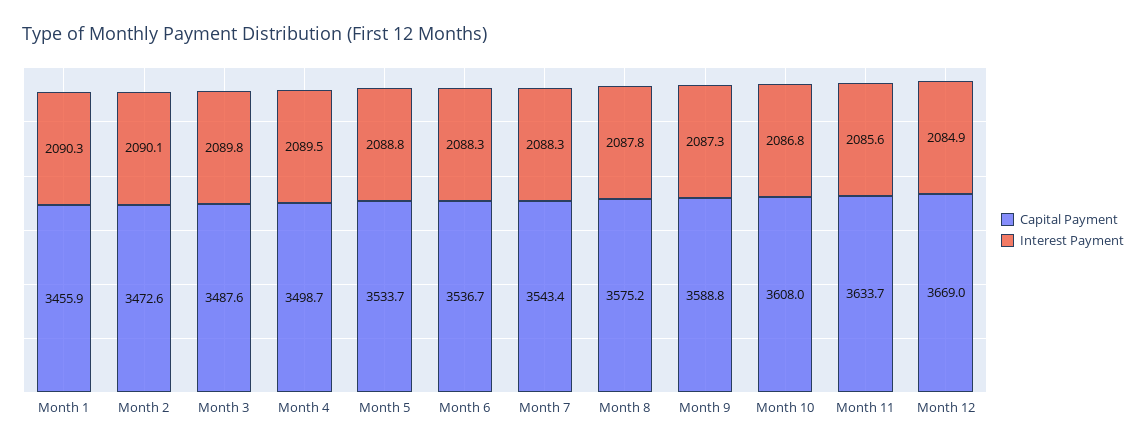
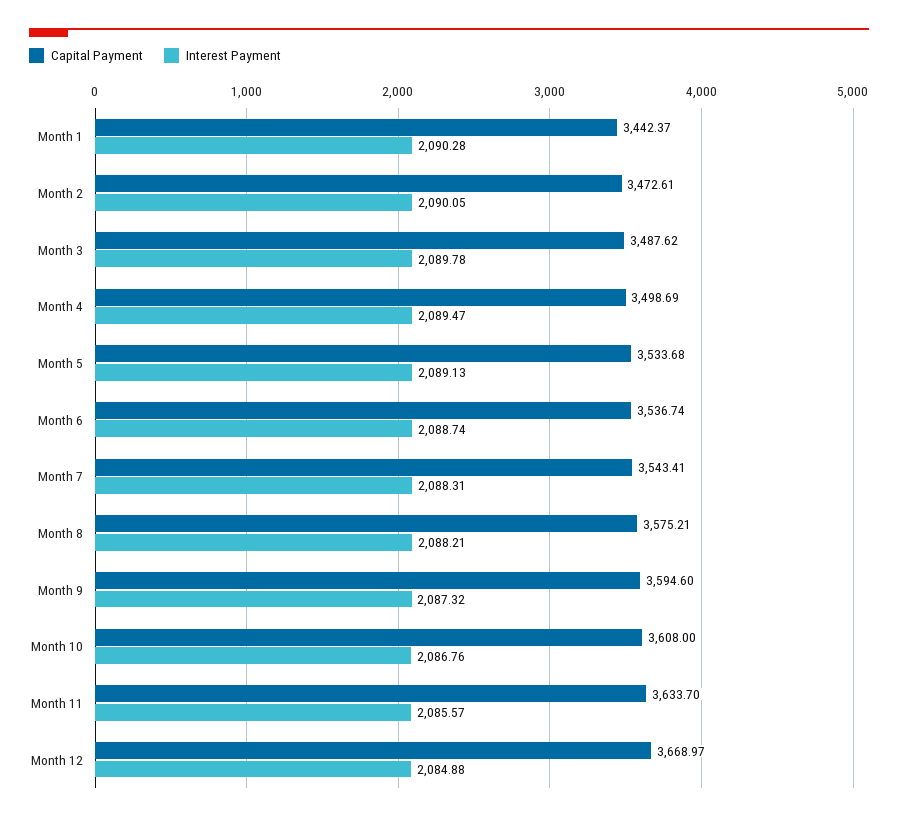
  {
    "Capital Payment": {
-     "Month 1": 3455.9,
+     "Month 1": 3442.37,
      "Month 2": 3472.61,
      "Month 3": 3487.62,
      "Month 4": 3498.69,
      "Month 5": 3533.68,
      "Month 6": 3536.74,
      "Month 7": 3543.41,
      "Month 8": 3575.21,
-     "Month 9": 3588.8,
+     "Month 9": 3594.6,
      "Month 10": 3608,
      "Month 11": 3633.7,
      "Month 12": 3668.97
    },
    "Interest Payment": {
      "Month 1": 2090.28,
      "Month 2": 2090.05,
      "Month 3": 2089.78,
      "Month 4": 2089.47,
-     "Month 5": 2088.8,
+     "Month 5": 2089.13,
-     "Month 6": 2088.3,
+     "Month 6": 2088.74,
      "Month 7": 2088.31,
-     "Month 8": 2087.8,
+     "Month 8": 2088.21,
      "Month 9": 2087.32,
      "Month 10": 2086.76,
      "Month 11": 2085.57,
      "Month 12": 2084.88
    }
  }

